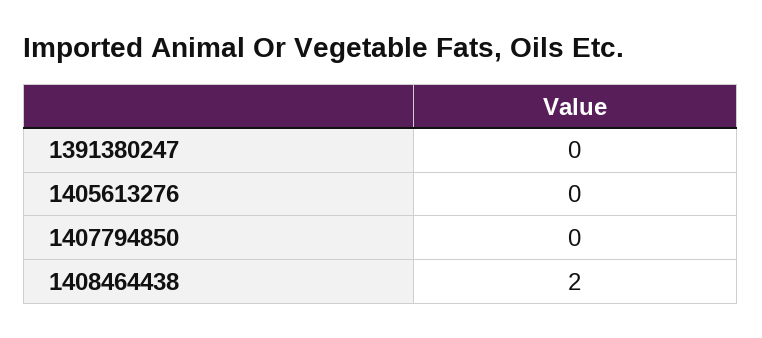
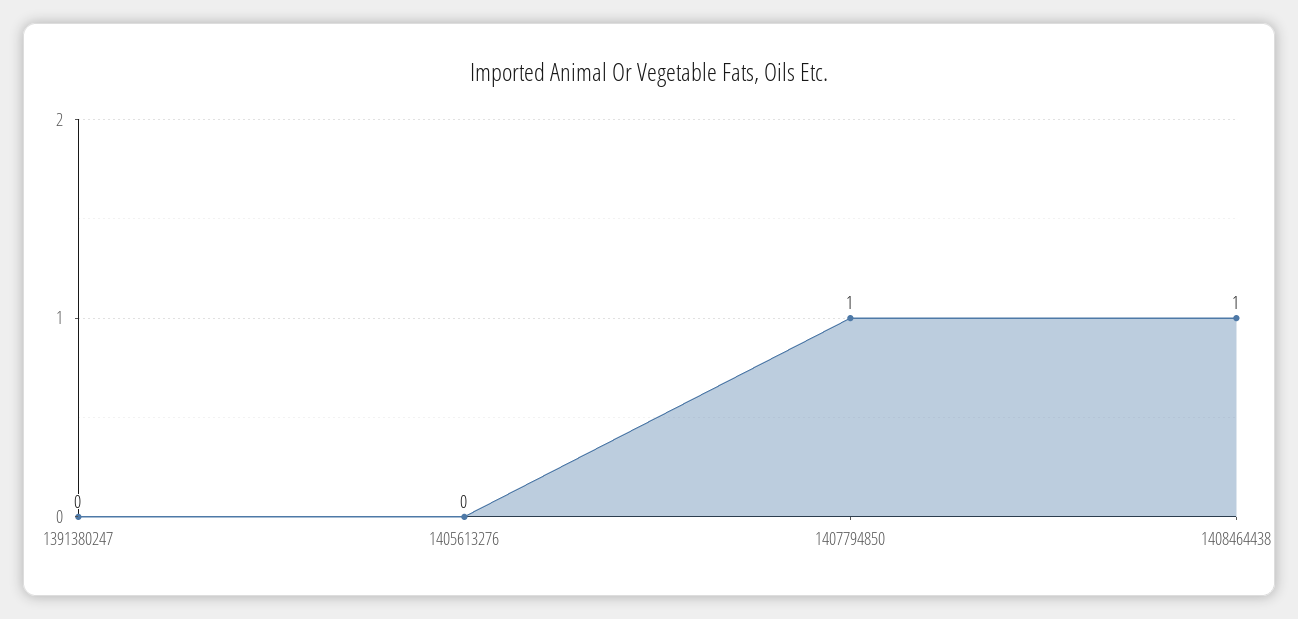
  {
    "1391380247": 0,
    "1405613276": 0,
-   "1407794850": 0,
+   "1407794850": 1,
-   "1408464438": 2
+   "1408464438": 1
  }

